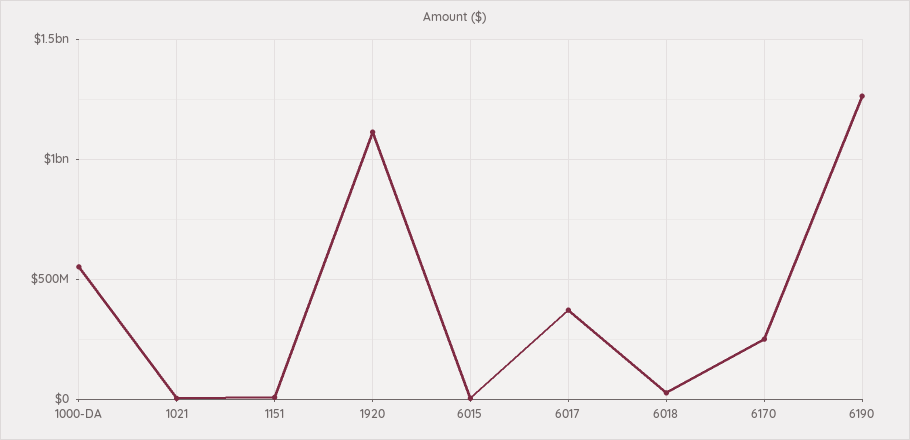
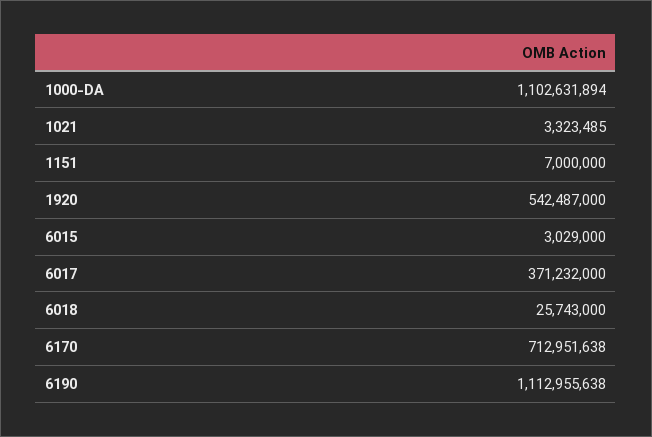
  {
-   "1000-DA": 550000000,
+   "1000-DA": 1102631894,
    "1021": 3323485,
    "1151": 7000000,
-   "1920": 1100000000,
+   "1920": 542487000,
    "6015": 3029000,
    "6017": 371232000,
    "6018": 25743000,
-   "6170": 250000000,
+   "6170": 712951638,
-   "6190": 1250000000
+   "6190": 1112955638
  }

